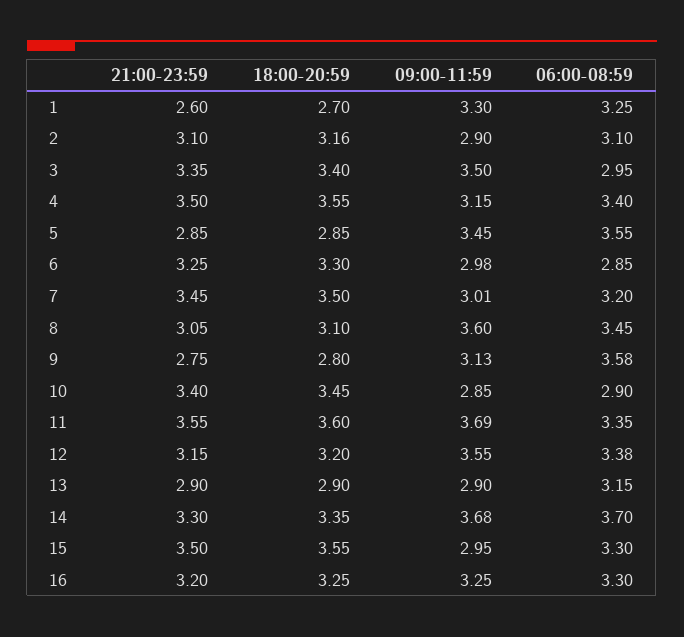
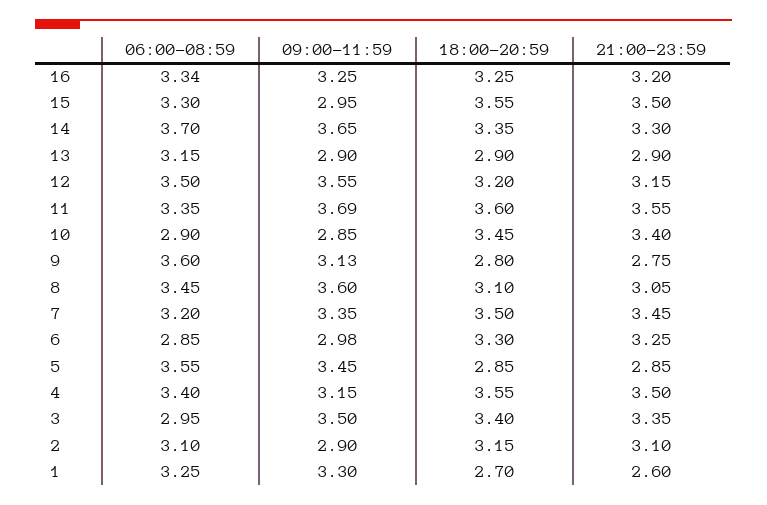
  {
    "21:00-23:59": {
      "1": 2.6,
      "2": 3.1,
      "3": 3.35,
      "4": 3.5,
      "5": 2.85,
      "6": 3.25,
      "7": 3.45,
      "8": 3.05,
      "9": 2.75,
      "10": 3.4,
      "11": 3.55,
      "12": 3.15,
      "13": 2.9,
      "14": 3.3,
      "15": 3.5,
      "16": 3.2
    },
    "18:00-20:59": {
      "1": 2.7,
-     "2": 3.16,
+     "2": 3.15,
      "3": 3.4,
      "4": 3.55,
      "5": 2.85,
      "6": 3.3,
      "7": 3.5,
      "8": 3.1,
      "9": 2.8,
      "10": 3.45,
      "11": 3.6,
      "12": 3.2,
      "13": 2.9,
      "14": 3.35,
      "15": 3.55,
      "16": 3.25
    },
    "09:00-11:59": {
      "1": 3.3,
      "2": 2.9,
      "3": 3.5,
      "4": 3.15,
      "5": 3.45,
      "6": 2.98,
-     "7": 3.01,
+     "7": 3.35,
      "8": 3.6,
      "9": 3.13,
      "10": 2.85,
      "11": 3.69,
      "12": 3.55,
      "13": 2.9,
-     "14": 3.68,
+     "14": 3.65,
      "15": 2.95,
      "16": 3.25
    },
    "06:00-08:59": {
      "1": 3.25,
      "2": 3.1,
      "3": 2.95,
      "4": 3.4,
      "5": 3.55,
      "6": 2.85,
      "7": 3.2,
      "8": 3.45,
-     "9": 3.58,
+     "9": 3.6,
      "10": 2.9,
      "11": 3.35,
-     "12": 3.38,
+     "12": 3.5,
      "13": 3.15,
      "14": 3.7,
      "15": 3.3,
-     "16": 3.3
+     "16": 3.34
    }
  }

